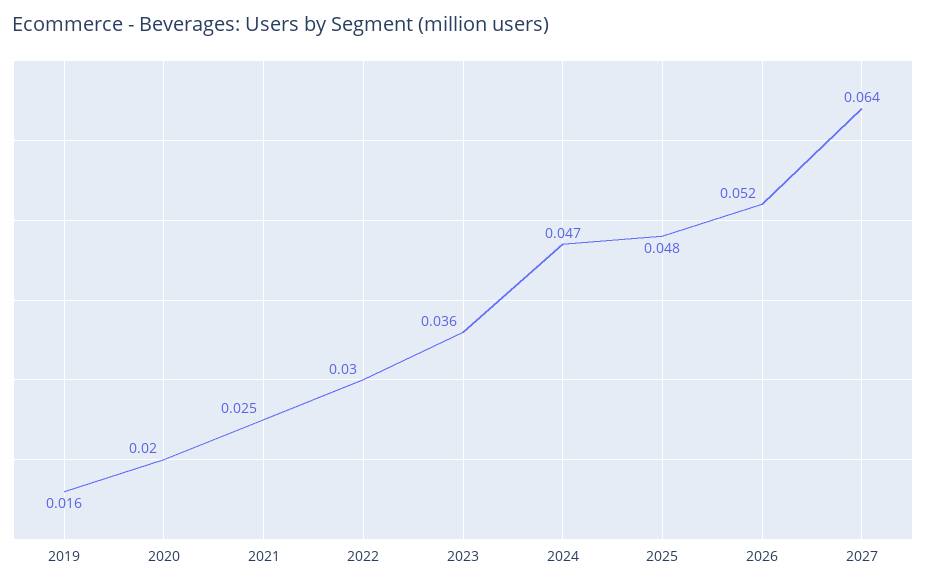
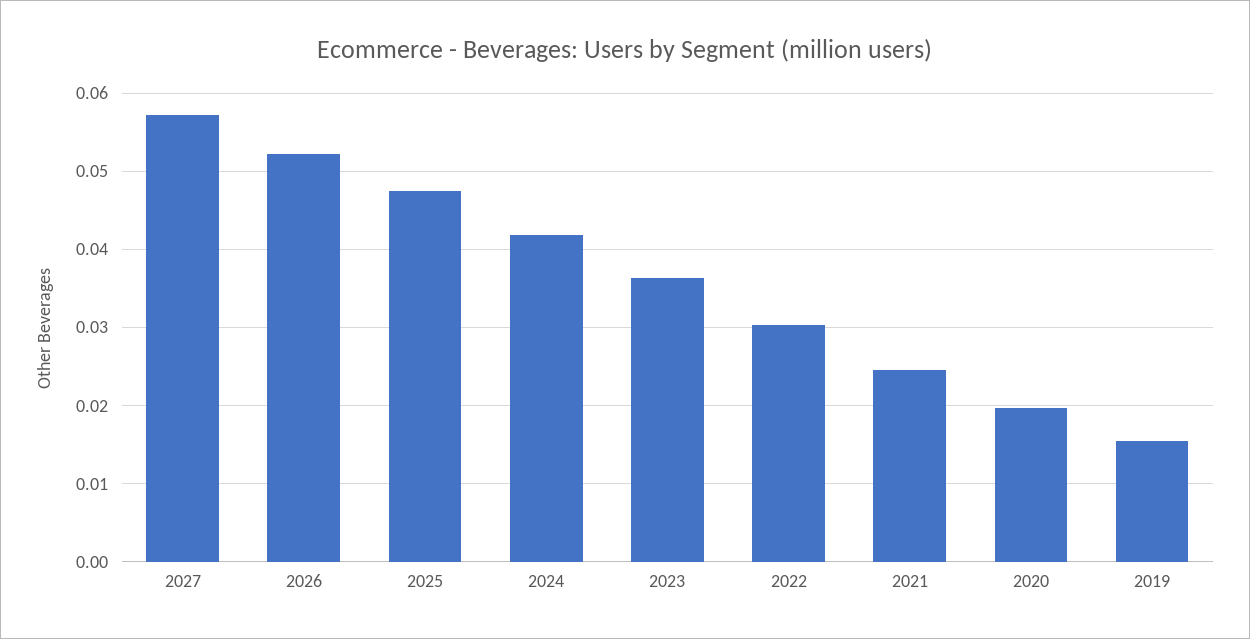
  {
    "2019": 0.016,
    "2020": 0.02,
    "2021": 0.025,
    "2022": 0.03,
    "2023": 0.036,
-   "2024": 0.047,
+   "2024": 0.042,
    "2025": 0.048,
    "2026": 0.052,
-   "2027": 0.064
+   "2027": 0.057
  }

